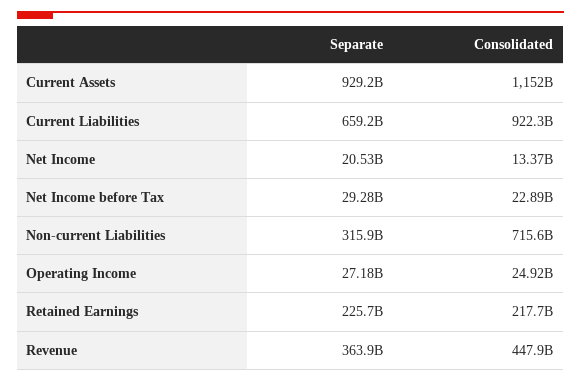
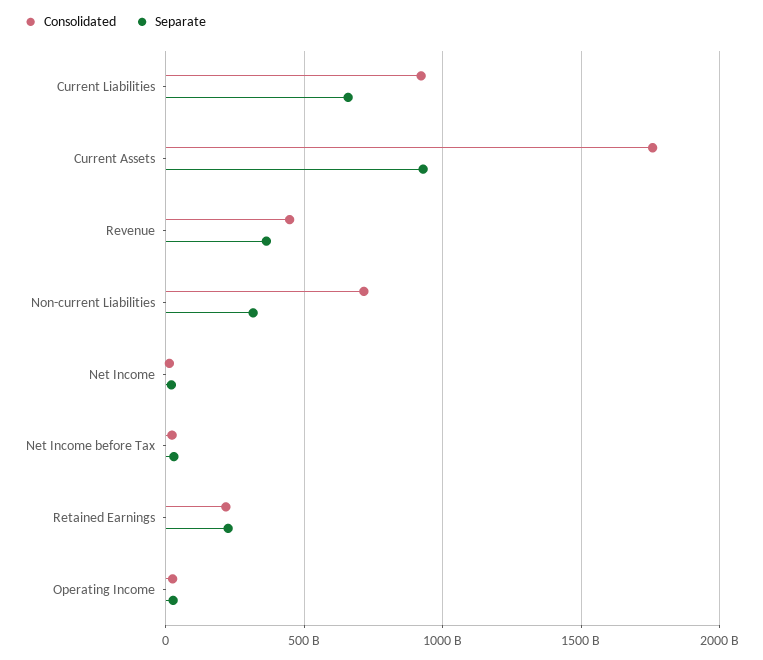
  {
    "Separate": {
      "Current Assets": 929200000000,
      "Current Liabilities": 659200000000,
      "Net Income": 20530000000,
      "Net Income before Tax": 29280000000,
      "Non-current Liabilities": 315900000000,
      "Operating Income": 27180000000,
      "Retained Earnings": 225700000000,
      "Revenue": 363900000000
    },
    "Consolidated": {
-     "Current Assets": 1152000000000,
+     "Current Assets": 1750000000000,
      "Current Liabilities": 922300000000,
      "Net Income": 13370000000,
      "Net Income before Tax": 22890000000,
      "Non-current Liabilities": 715600000000,
      "Operating Income": 24920000000,
      "Retained Earnings": 217700000000,
      "Revenue": 447900000000
    }
  }

